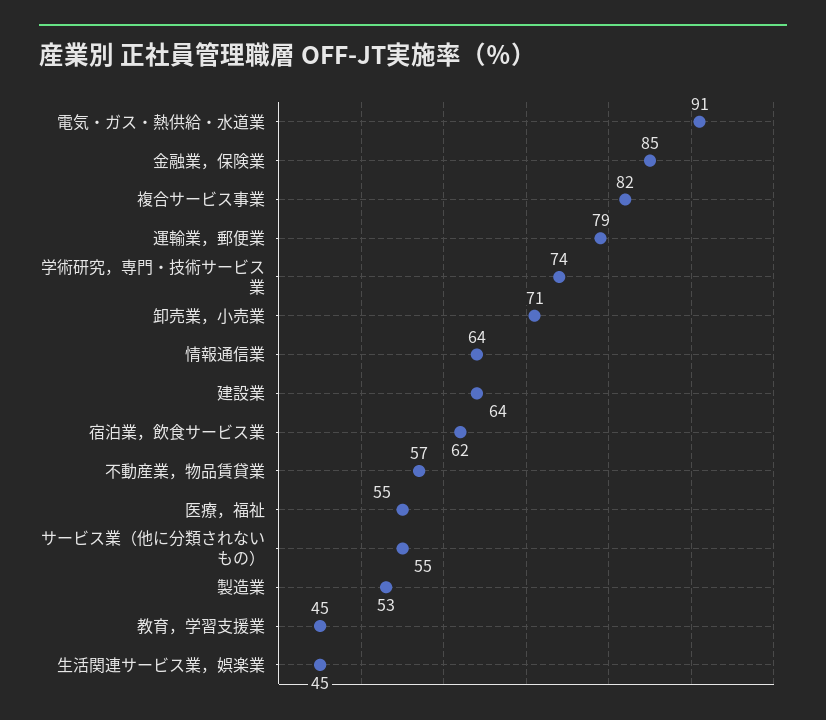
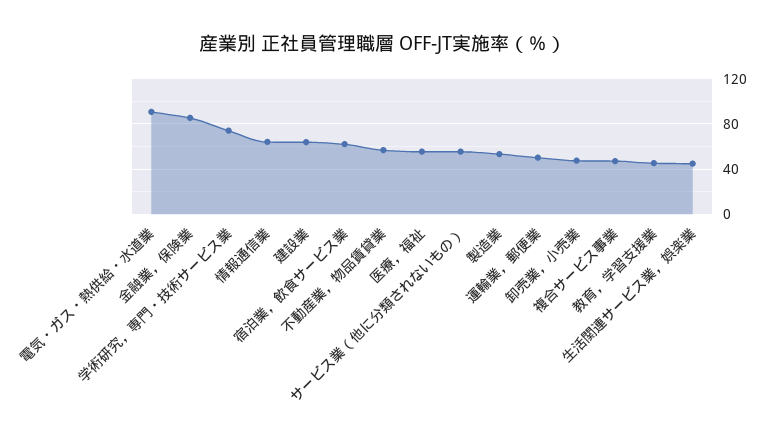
  {
    "電気・ガス・熱供給・水道業": 91,
    "金融業，保険業": 85,
-   "複合サービス事業": 82,
+   "複合サービス事業": 50,
-   "運輸業，郵便業": 79,
+   "運輸業，郵便業": 50,
    "学術研究，専門・技術サービス業": 74,
-   "卸売業，小売業": 71,
+   "卸売業，小売業": 50,
    "情報通信業": 64,
    "建設業": 64,
    "宿泊業，飲食サービス業": 62,
    "不動産業，物品賃貸業": 57,
    "医療，福祉": 55,
    "サービス業（他に分類されないもの）": 55,
    "製造業": 53,
    "教育，学習支援業": 45,
    "生活関連サービス業，娯楽業": 45
  }

